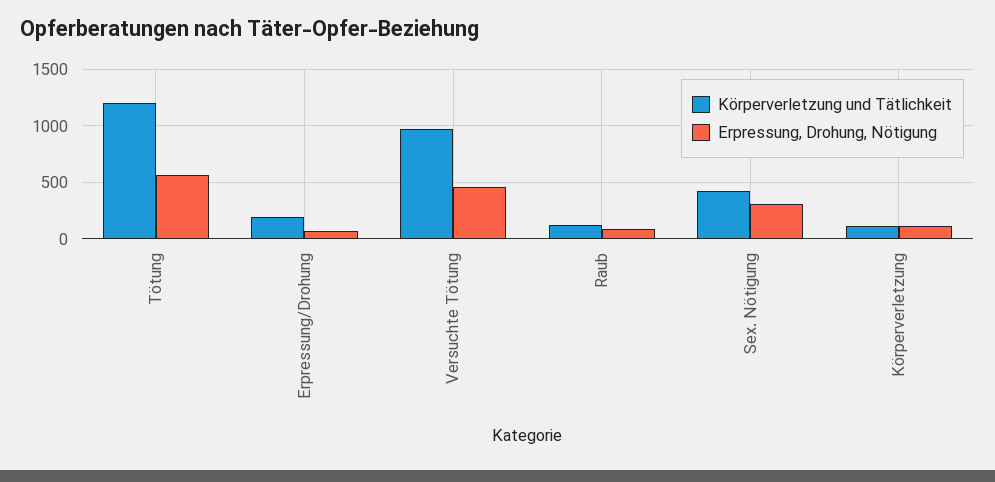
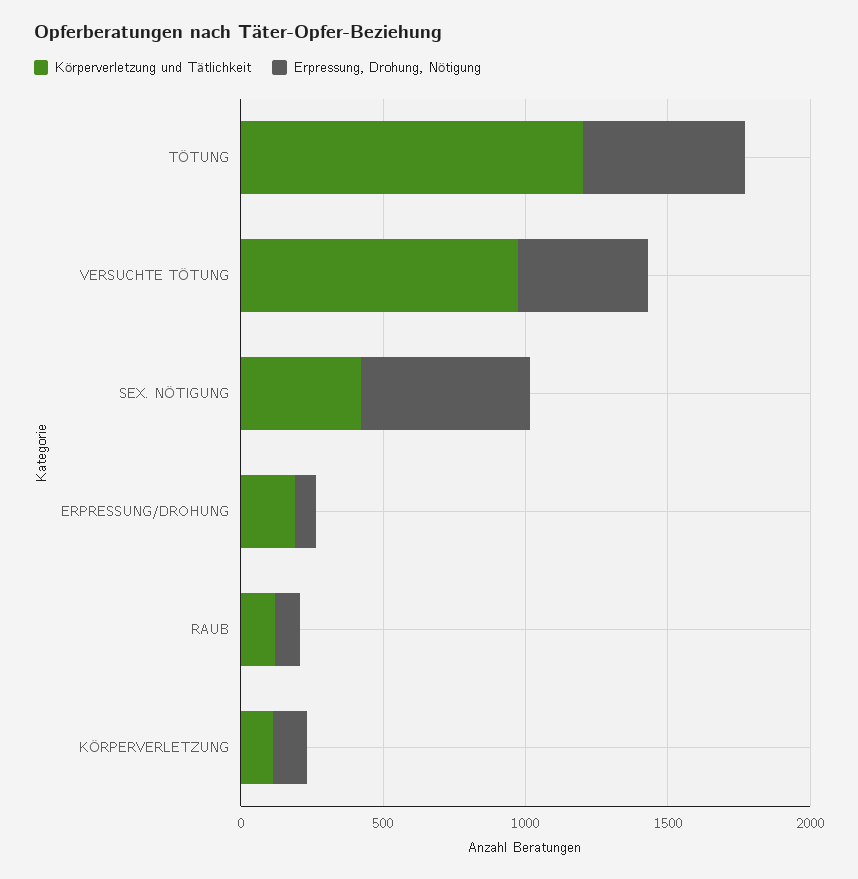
  {
    "Körperverletzung und Tätlichkeit": {
      "Tötung": 1200,
      "Erpressung/Drohung": 200,
      "Versuchte Tötung": 1000,
      "Raub": 100,
      "Sex. Nötigung": 400,
      "Körperverletzung": 100
    },
    "Erpressung, Drohung, Nötigung": {
      "Tötung": 600,
      "Erpressung/Drohung": 100,
      "Versuchte Tötung": 500,
      "Raub": 100,
-     "Sex. Nötigung": 300,
+     "Sex. Nötigung": 600,
      "Körperverletzung": 100
    }
  }

